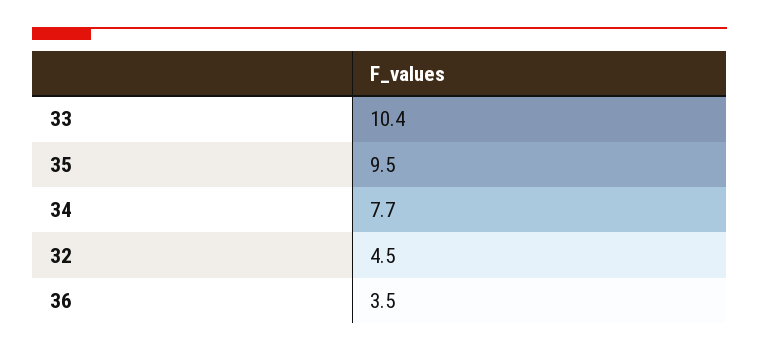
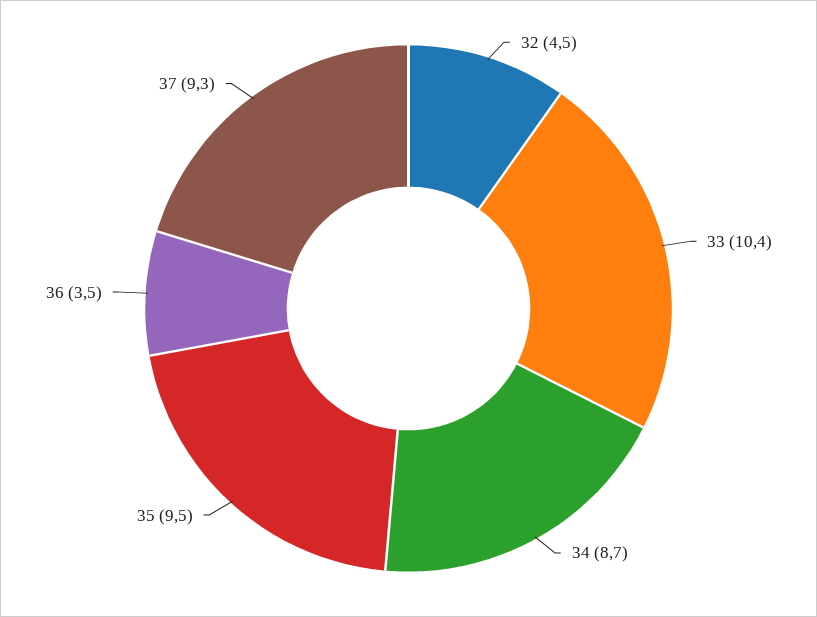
  {
    "33": 10.4,
    "35": 9.5,
-   "34": 7.7,
+   "34": 8.7,
    "32": 4.5,
-   "36": 3.5
+   "36": 3.5,
+   "37": 9.3
  }

